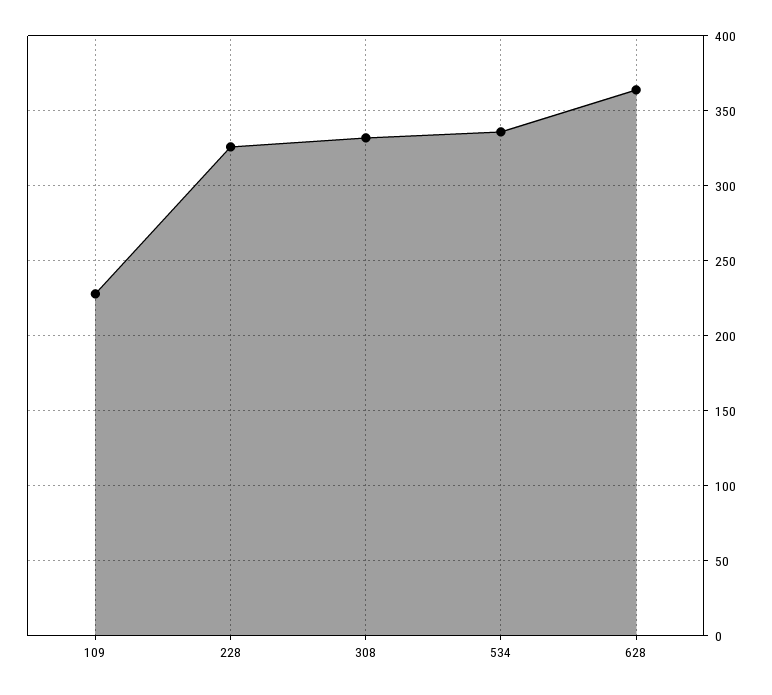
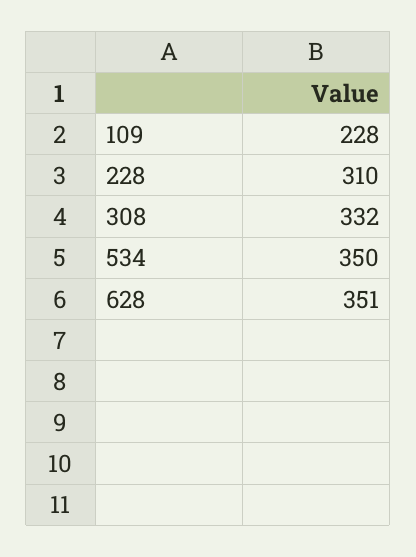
  {
    "109": 228,
-   "228": 325,
+   "228": 310,
    "308": 332,
-   "534": 335,
+   "534": 350,
-   "628": 365
+   "628": 351
  }

